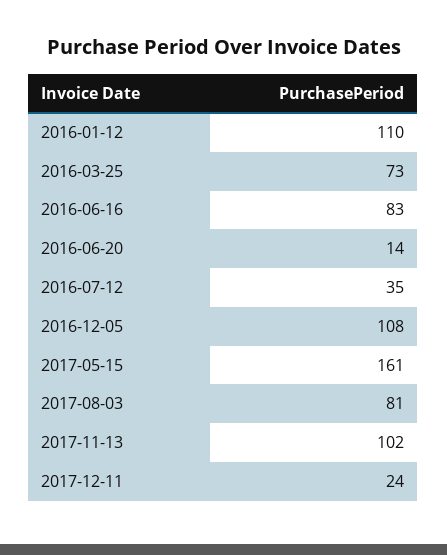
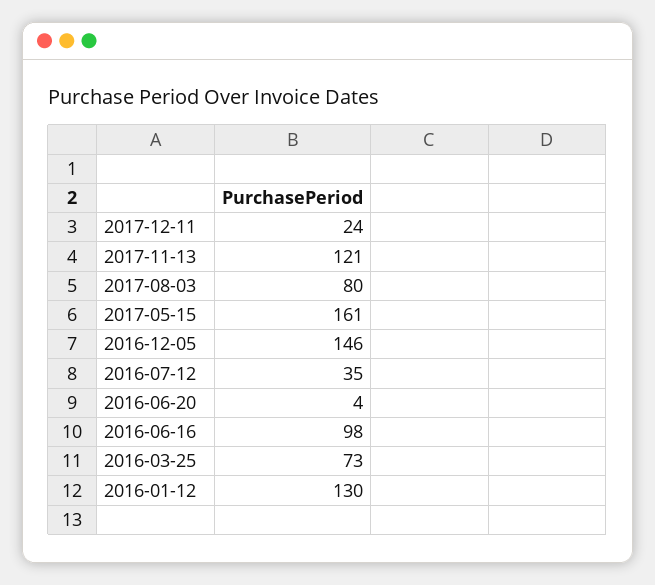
  {
-   "2016-01-12": 110,
+   "2016-01-12": 130,
    "2016-03-25": 73,
-   "2016-06-16": 83,
+   "2016-06-16": 98,
-   "2016-06-20": 14,
+   "2016-06-20": 4,
    "2016-07-12": 35,
-   "2016-12-05": 108,
+   "2016-12-05": 146,
    "2017-05-15": 161,
-   "2017-08-03": 81,
+   "2017-08-03": 80,
-   "2017-11-13": 102,
+   "2017-11-13": 121,
    "2017-12-11": 24
  }

